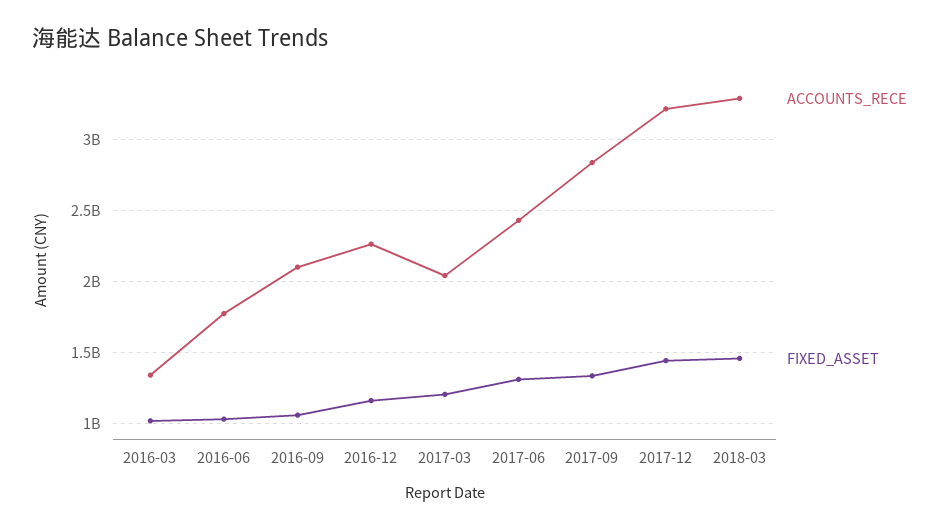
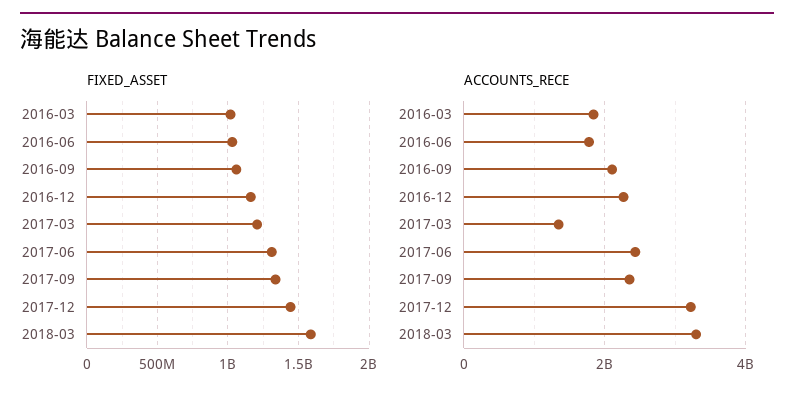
  {
    "ACCOUNTS_RECE": {
-     "2016-03": 1350000000,
+     "2016-03": 1800000000,
      "2016-06": 1800000000,
      "2016-09": 2100000000,
      "2016-12": 2250000000,
-     "2017-03": 2050000000,
+     "2017-03": 1400000000,
      "2017-06": 2450000000,
-     "2017-09": 2850000000,
+     "2017-09": 2400000000,
      "2017-12": 3200000000,
      "2018-03": 3300000000
    },
    "FIXED_ASSET": {
      "2016-03": 1000000000,
      "2016-06": 1050000000,
      "2016-09": 1050000000,
      "2016-12": 1150000000,
      "2017-03": 1200000000,
      "2017-06": 1300000000,
      "2017-09": 1350000000,
      "2017-12": 1450000000,
-     "2018-03": 1450000000
+     "2018-03": 1600000000
    }
  }

